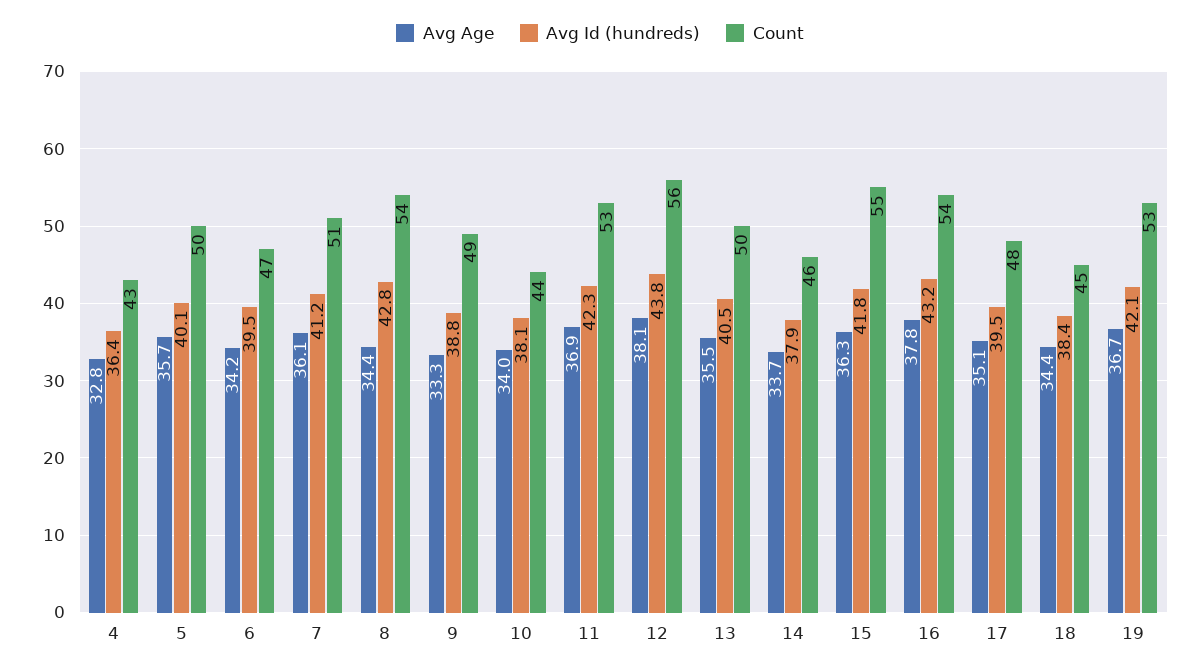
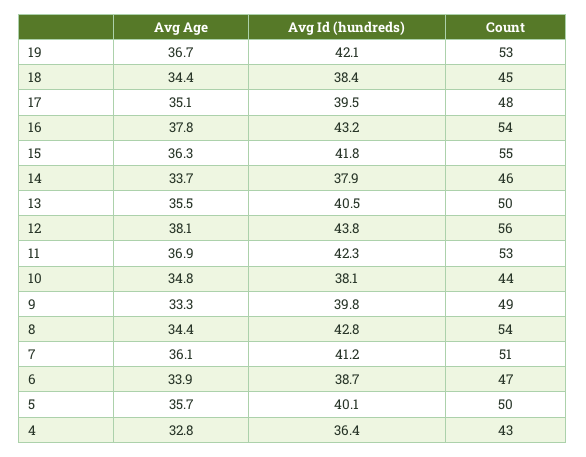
  {
    "Avg Age": {
      "4": 32.8,
      "5": 35.7,
-     "6": 34.2,
+     "6": 33.9,
      "7": 36.1,
      "8": 34.4,
      "9": 33.3,
-     "10": 34,
+     "10": 34.8,
      "11": 36.9,
      "12": 38.1,
      "13": 35.5,
      "14": 33.7,
      "15": 36.3,
      "16": 37.8,
      "17": 35.1,
      "18": 34.4,
      "19": 36.7
    },
    "Avg Id (hundreds)": {
      "4": 36.4,
      "5": 40.1,
-     "6": 39.5,
+     "6": 38.7,
      "7": 41.2,
      "8": 42.8,
-     "9": 38.8,
+     "9": 39.8,
      "10": 38.1,
      "11": 42.3,
      "12": 43.8,
      "13": 40.5,
      "14": 37.9,
      "15": 41.8,
      "16": 43.2,
      "17": 39.5,
      "18": 38.4,
      "19": 42.1
    },
    "Count": {
      "4": 43,
      "5": 50,
      "6": 47,
      "7": 51,
      "8": 54,
      "9": 49,
      "10": 44,
      "11": 53,
      "12": 56,
      "13": 50,
      "14": 46,
      "15": 55,
      "16": 54,
      "17": 48,
      "18": 45,
      "19": 53
    }
  }

